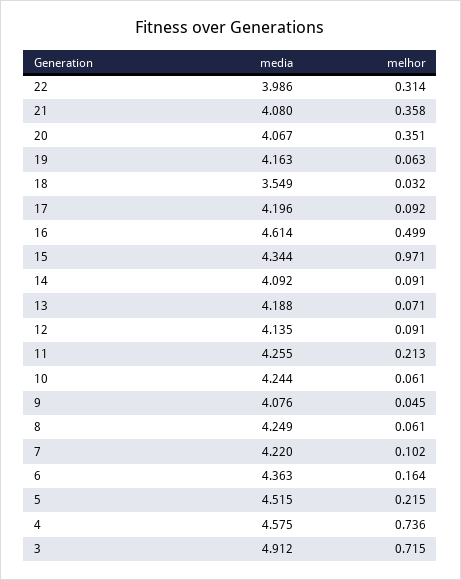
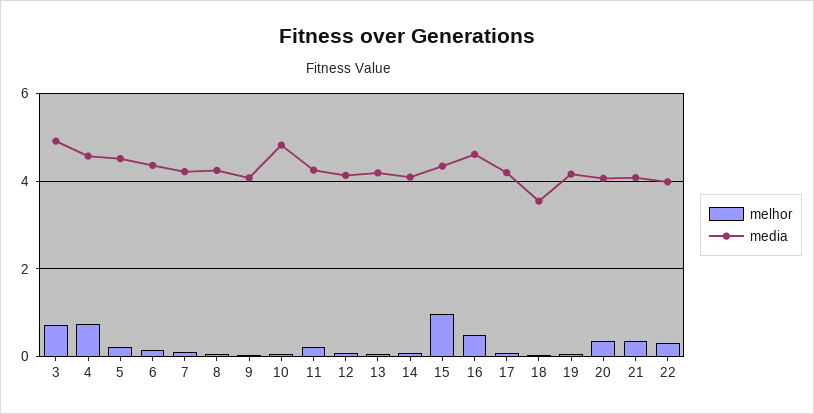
  {
    "media": {
      "22": 3.986,
      "21": 4.08,
      "20": 4.067,
      "19": 4.163,
      "18": 3.549,
      "17": 4.196,
      "16": 4.614,
      "15": 4.344,
      "14": 4.092,
      "13": 4.188,
      "12": 4.135,
      "11": 4.255,
-     "10": 4.244,
+     "10": 4.8,
      "9": 4.076,
      "8": 4.249,
      "7": 4.22,
      "6": 4.363,
      "5": 4.515,
      "4": 4.575,
      "3": 4.912
    },
    "melhor": {
      "22": 0.314,
      "21": 0.358,
      "20": 0.351,
      "19": 0.063,
      "18": 0.032,
      "17": 0.092,
      "16": 0.499,
      "15": 0.971,
      "14": 0.091,
      "13": 0.071,
      "12": 0.091,
      "11": 0.213,
      "10": 0.061,
      "9": 0.045,
      "8": 0.061,
      "7": 0.102,
      "6": 0.164,
      "5": 0.215,
      "4": 0.736,
      "3": 0.715
    }
  }

